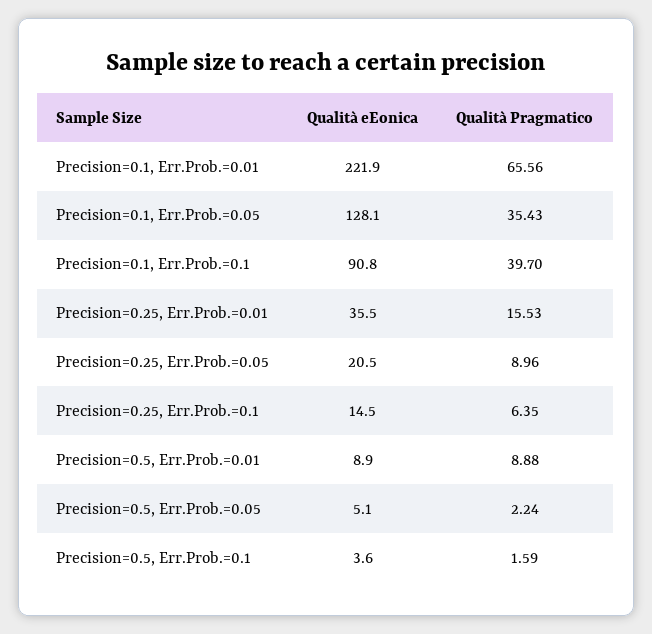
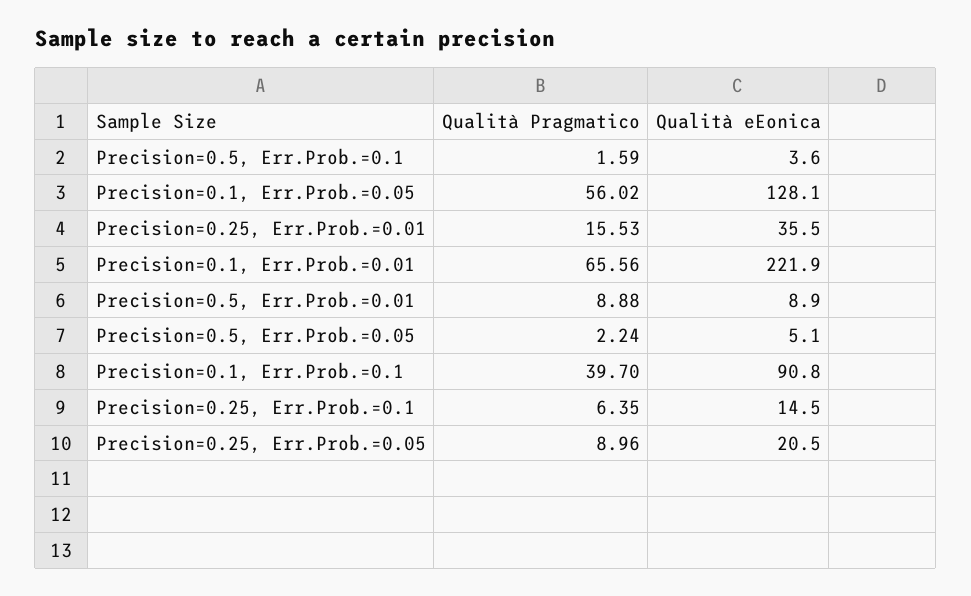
  {
    "Qualità eEonica": {
      "Precision=0.1, Err.Prob.=0.01": 221.9,
      "Precision=0.1, Err.Prob.=0.05": 128.1,
      "Precision=0.1, Err.Prob.=0.1": 90.8,
      "Precision=0.25, Err.Prob.=0.01": 35.5,
      "Precision=0.25, Err.Prob.=0.05": 20.5,
      "Precision=0.25, Err.Prob.=0.1": 14.5,
      "Precision=0.5, Err.Prob.=0.01": 8.9,
      "Precision=0.5, Err.Prob.=0.05": 5.1,
      "Precision=0.5, Err.Prob.=0.1": 3.6
    },
    "Qualità Pragmatico": {
      "Precision=0.1, Err.Prob.=0.01": 65.56,
-     "Precision=0.1, Err.Prob.=0.05": 35.43,
+     "Precision=0.1, Err.Prob.=0.05": 56.02,
      "Precision=0.1, Err.Prob.=0.1": 39.7,
      "Precision=0.25, Err.Prob.=0.01": 15.53,
      "Precision=0.25, Err.Prob.=0.05": 8.96,
      "Precision=0.25, Err.Prob.=0.1": 6.35,
      "Precision=0.5, Err.Prob.=0.01": 8.88,
      "Precision=0.5, Err.Prob.=0.05": 2.24,
      "Precision=0.5, Err.Prob.=0.1": 1.59
    }
  }

